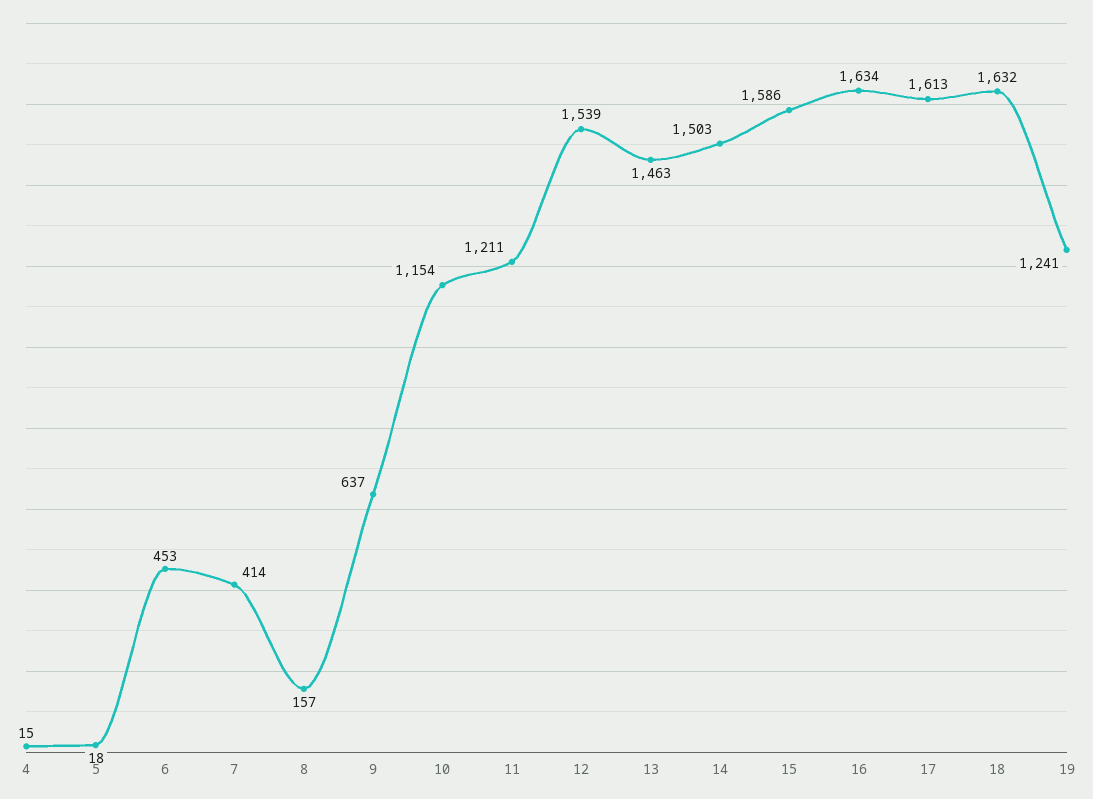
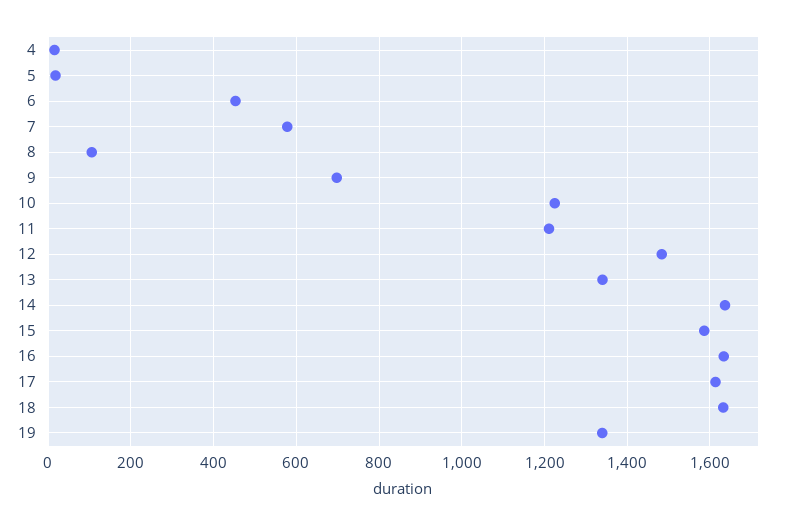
  {
    "4": 15,
    "5": 18,
    "6": 453,
-   "7": 414,
+   "7": 580,
-   "8": 157,
+   "8": 100,
-   "9": 637,
+   "9": 700,
-   "10": 1154,
+   "10": 1220,
    "11": 1211,
-   "12": 1539,
+   "12": 1480,
-   "13": 1463,
+   "13": 1340,
-   "14": 1503,
+   "14": 1640,
    "15": 1586,
    "16": 1634,
    "17": 1613,
    "18": 1632,
-   "19": 1241
+   "19": 1340
  }

